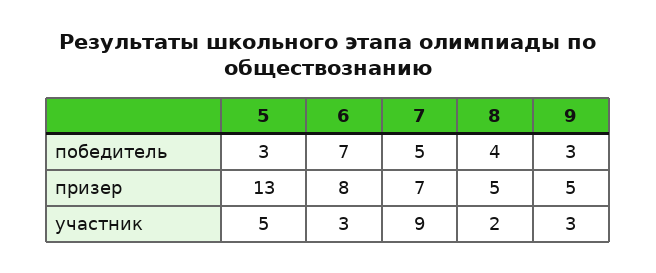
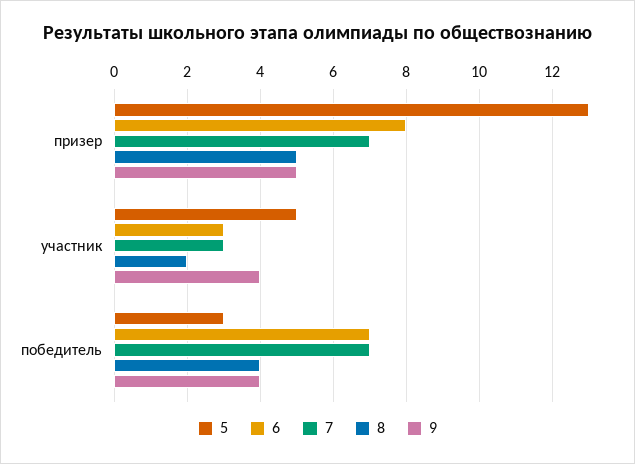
  {
    "5": {
      "победитель": 3,
      "призер": 13,
      "участник": 5
    },
    "6": {
      "победитель": 7,
      "призер": 8,
      "участник": 3
    },
    "7": {
-     "победитель": 5,
+     "победитель": 7,
      "призер": 7,
-     "участник": 9
+     "участник": 3
    },
    "8": {
      "победитель": 4,
      "призер": 5,
      "участник": 2
    },
    "9": {
-     "победитель": 3,
+     "победитель": 4,
      "призер": 5,
-     "участник": 3
+     "участник": 4
    }
  }

